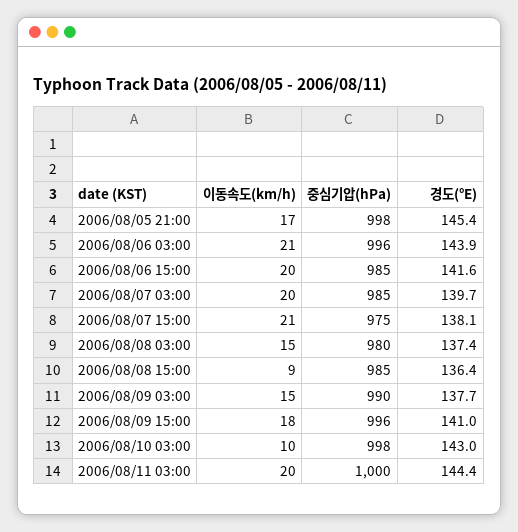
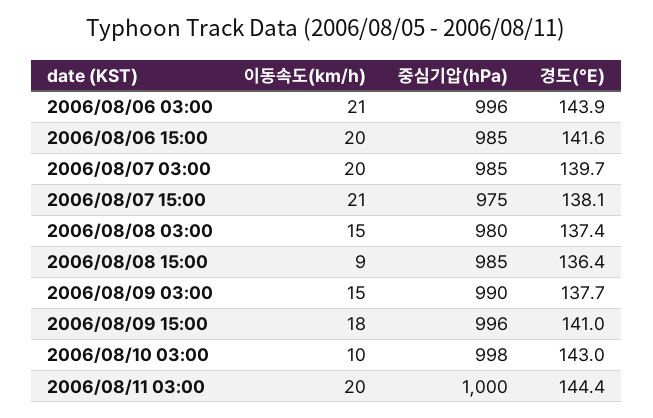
  {
    "이동속도(km/h)": {
-     "2006/08/05 21:00": 17,
      "2006/08/06 03:00": 21,
      "2006/08/06 15:00": 20,
      "2006/08/07 03:00": 20,
      "2006/08/07 15:00": 21,
      "2006/08/08 03:00": 15,
      "2006/08/08 15:00": 9,
      "2006/08/09 03:00": 15,
      "2006/08/09 15:00": 18,
      "2006/08/10 03:00": 10,
      "2006/08/11 03:00": 20
    },
    "중심기압(hPa)": {
-     "2006/08/05 21:00": 998,
      "2006/08/06 03:00": 996,
      "2006/08/06 15:00": 985,
      "2006/08/07 03:00": 985,
      "2006/08/07 15:00": 975,
      "2006/08/08 03:00": 980,
      "2006/08/08 15:00": 985,
      "2006/08/09 03:00": 990,
      "2006/08/09 15:00": 996,
      "2006/08/10 03:00": 998,
      "2006/08/11 03:00": 1000
    },
    "경도(°E)": {
-     "2006/08/05 21:00": 145.4,
      "2006/08/06 03:00": 143.9,
      "2006/08/06 15:00": 141.6,
      "2006/08/07 03:00": 139.7,
      "2006/08/07 15:00": 138.1,
      "2006/08/08 03:00": 137.4,
      "2006/08/08 15:00": 136.4,
      "2006/08/09 03:00": 137.7,
      "2006/08/09 15:00": 141,
      "2006/08/10 03:00": 143,
      "2006/08/11 03:00": 144.4
    }
  }

